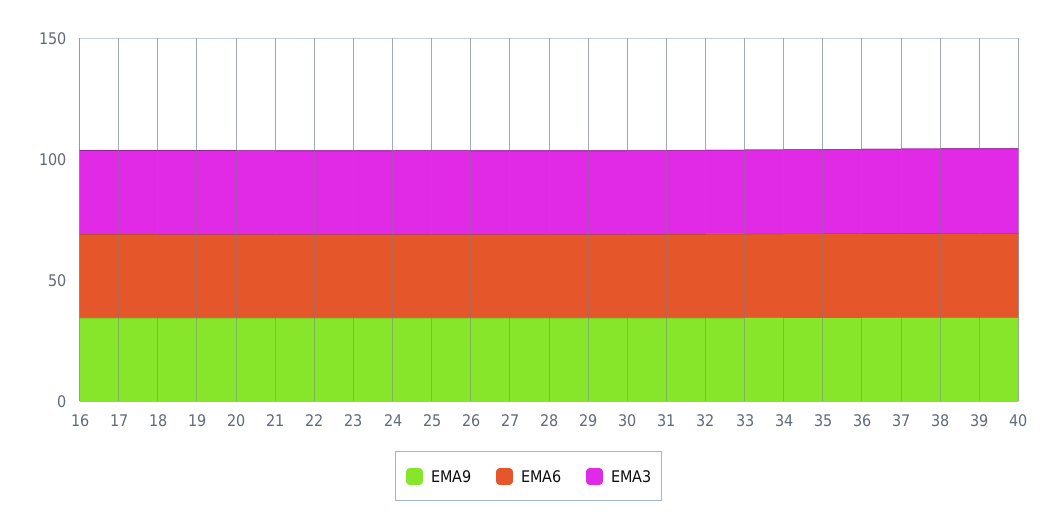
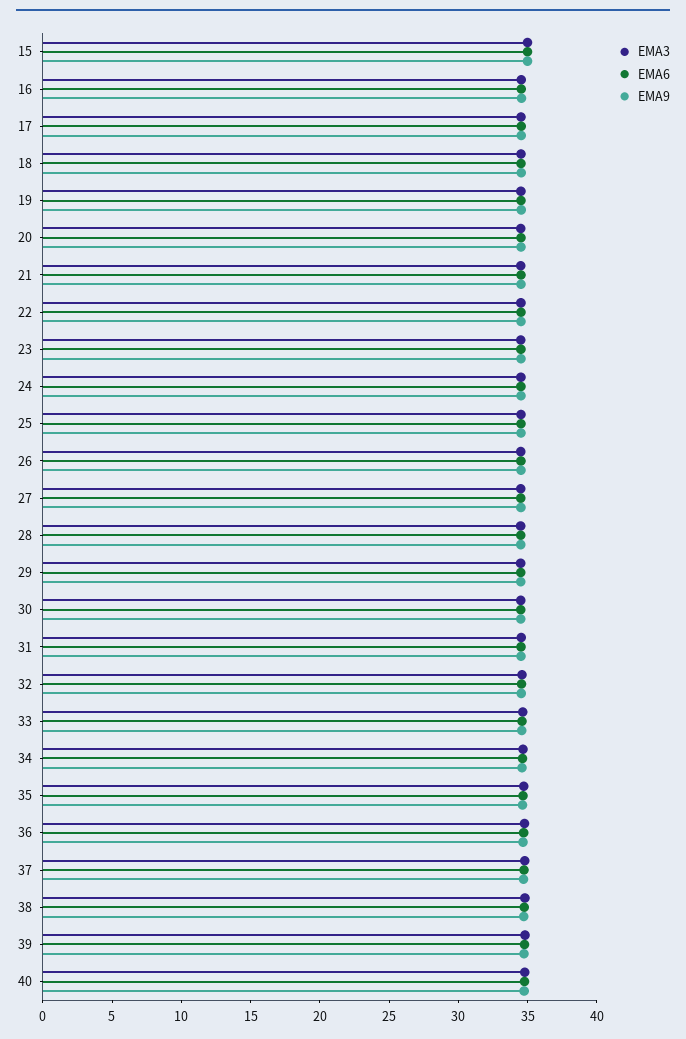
  {
    "EMA9": {
      "16": 35,
      "17": 35,
      "18": 35,
      "19": 35,
      "20": 35,
      "21": 35,
      "22": 35,
      "23": 35,
      "24": 35,
      "25": 35,
      "26": 35,
      "27": 35,
      "28": 35,
      "29": 35,
      "30": 35,
      "31": 35,
      "32": 35,
      "33": 35,
      "34": 35,
      "35": 35,
      "36": 35,
      "37": 35,
      "38": 35,
      "39": 35,
-     "40": 35
+     "40": 35,
+     "15": 35
    },
    "EMA6": {
      "16": 35,
      "17": 35,
      "18": 35,
      "19": 35,
      "20": 35,
      "21": 35,
      "22": 35,
      "23": 35,
      "24": 35,
      "25": 35,
      "26": 35,
      "27": 35,
      "28": 35,
      "29": 35,
      "30": 35,
      "31": 35,
      "32": 35,
      "33": 35,
      "34": 35,
      "35": 35,
      "36": 35,
      "37": 35,
      "38": 35,
      "39": 35,
-     "40": 35
+     "40": 35,
+     "15": 35
    },
    "EMA3": {
      "16": 35,
      "17": 35,
      "18": 35,
      "19": 35,
      "20": 35,
      "21": 35,
      "22": 35,
      "23": 35,
      "24": 35,
      "25": 35,
      "26": 35,
      "27": 35,
      "28": 34,
      "29": 34,
      "30": 35,
      "31": 35,
      "32": 35,
      "33": 35,
      "34": 35,
      "35": 35,
      "36": 35,
      "37": 35,
      "38": 35,
      "39": 35,
-     "40": 35
+     "40": 35,
+     "15": 35
    }
  }

